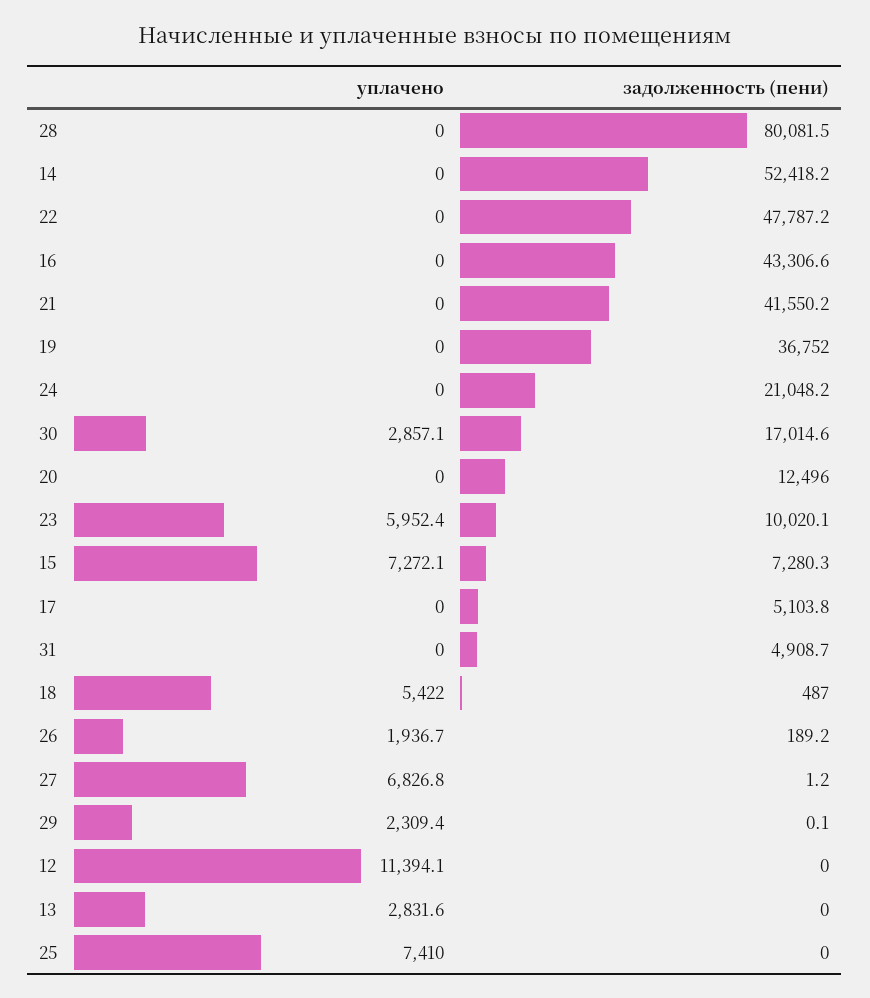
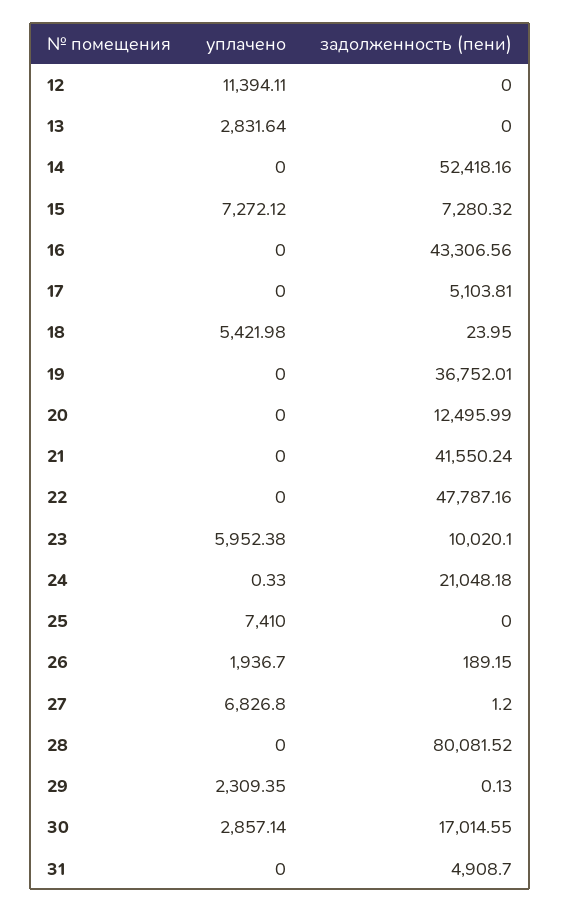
  {
    "уплачено": {
      "28": 0,
      "14": 0,
      "22": 0,
      "16": 0,
      "21": 0,
      "19": 0,
-     "24": 0,
+     "24": 0.33,
      "30": 2857.14,
      "20": 0,
      "23": 5952.38,
      "15": 7272.12,
      "17": 0,
      "31": 0,
      "18": 5421.98,
      "26": 1936.7,
      "27": 6826.8,
      "29": 2309.35,
      "12": 11394.11,
      "13": 2831.64,
      "25": 7410
    },
    "задолженность (пени)": {
      "28": 80081.52,
      "14": 52418.16,
      "22": 47787.16,
      "16": 43306.56,
      "21": 41550.24,
      "19": 36752.01,
      "24": 21048.18,
      "30": 17014.55,
      "20": 12495.99,
      "23": 10020.1,
      "15": 7280.32,
      "17": 5103.81,
      "31": 4908.7,
-     "18": 487,
+     "18": 23.95,
      "26": 189.15,
      "27": 1.2,
      "29": 0.13,
      "12": 0,
      "13": 0,
      "25": 0
    }
  }

